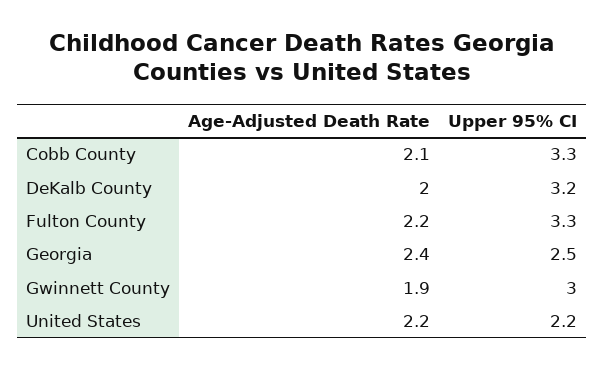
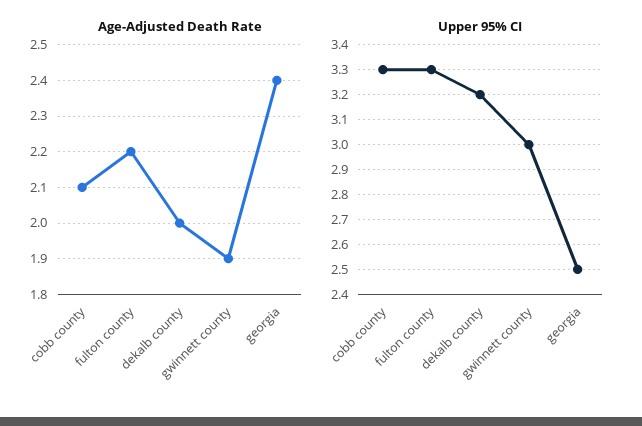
  {
    "Age-Adjusted Death Rate": {
      "Cobb County": 2.1,
      "DeKalb County": 2,
      "Fulton County": 2.2,
      "Georgia": 2.4,
-     "Gwinnett County": 1.9,
+     "Gwinnett County": 1.9
-     "United States": 2.2
    },
    "Upper 95% CI": {
      "Cobb County": 3.3,
      "DeKalb County": 3.2,
      "Fulton County": 3.3,
      "Georgia": 2.5,
-     "Gwinnett County": 3,
+     "Gwinnett County": 3
-     "United States": 2.2
    }
  }

